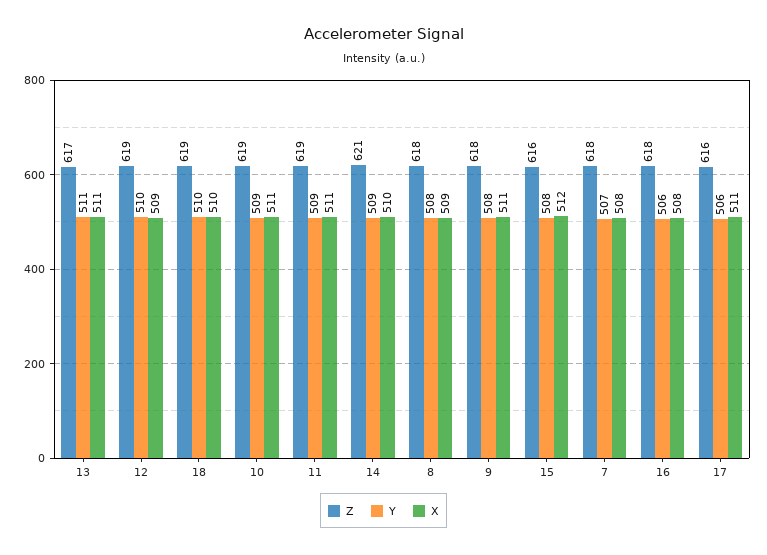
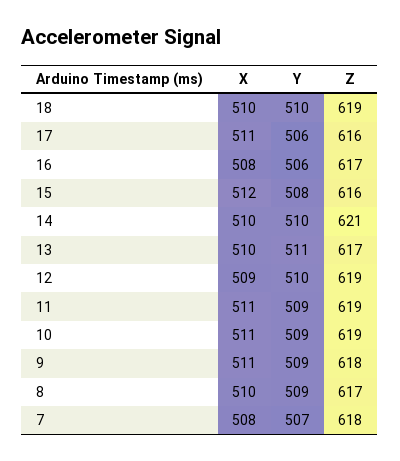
  {
    "Z": {
      "13": 617,
      "12": 619,
      "18": 619,
      "10": 619,
      "11": 619,
      "14": 621,
-     "8": 618,
+     "8": 617,
      "9": 618,
      "15": 616,
      "7": 618,
-     "16": 618,
+     "16": 617,
      "17": 616
    },
    "Y": {
      "13": 511,
      "12": 510,
      "18": 510,
      "10": 509,
      "11": 509,
-     "14": 509,
+     "14": 510,
-     "8": 508,
+     "8": 509,
-     "9": 508,
+     "9": 509,
      "15": 508,
      "7": 507,
      "16": 506,
      "17": 506
    },
    "X": {
-     "13": 511,
+     "13": 510,
      "12": 509,
      "18": 510,
      "10": 511,
      "11": 511,
      "14": 510,
-     "8": 509,
+     "8": 510,
      "9": 511,
      "15": 512,
      "7": 508,
      "16": 508,
      "17": 511
    }
  }

